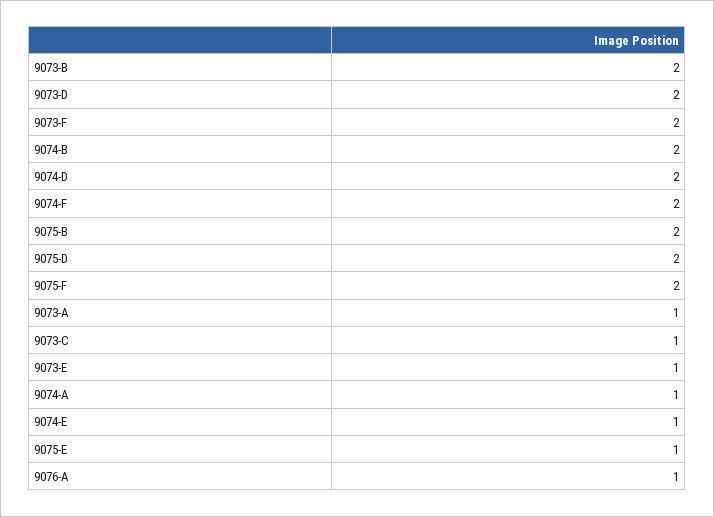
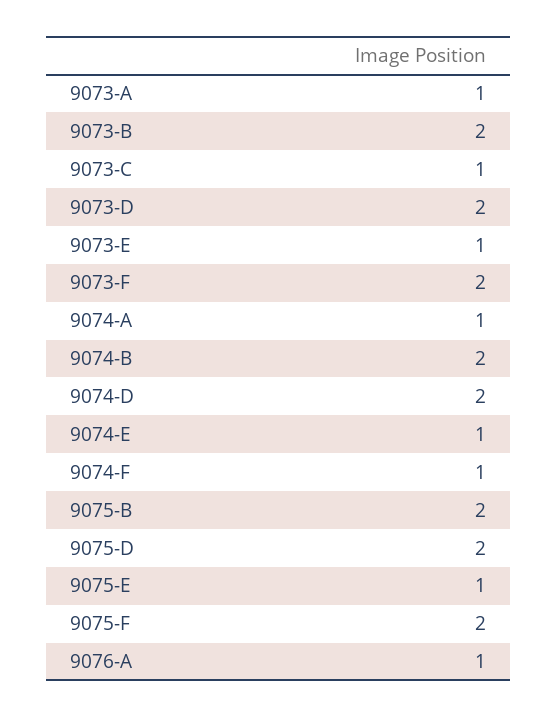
  {
    "9073-B": 2,
    "9073-D": 2,
    "9073-F": 2,
    "9074-B": 2,
    "9074-D": 2,
-   "9074-F": 2,
+   "9074-F": 1,
    "9075-B": 2,
    "9075-D": 2,
    "9075-F": 2,
    "9073-A": 1,
    "9073-C": 1,
    "9073-E": 1,
    "9074-A": 1,
    "9074-E": 1,
    "9075-E": 1,
    "9076-A": 1
  }

